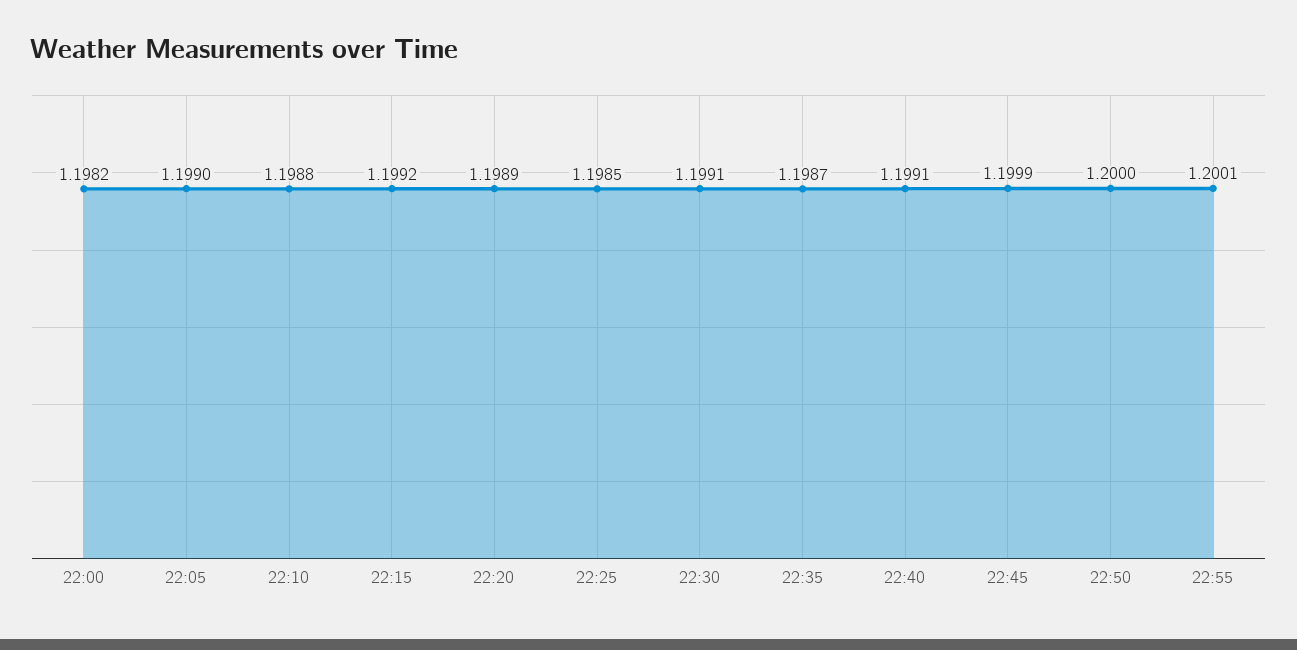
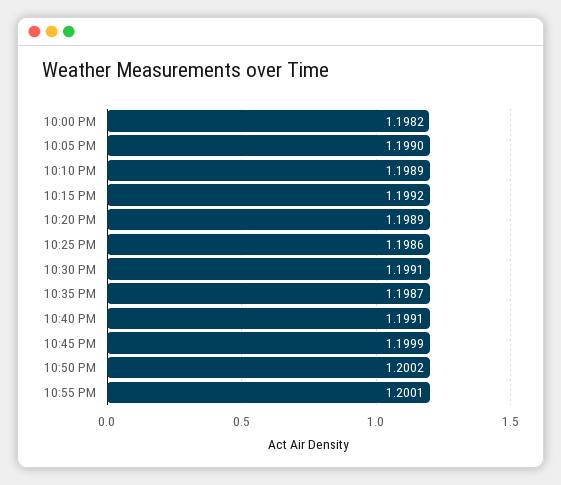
  {
    "22:00": 1.1982,
    "22:05": 1.199,
-   "22:10": 1.1988,
+   "22:10": 1.1989,
    "22:15": 1.1992,
    "22:20": 1.1989,
-   "22:25": 1.1985,
+   "22:25": 1.1986,
    "22:30": 1.1991,
    "22:35": 1.1987,
    "22:40": 1.1991,
    "22:45": 1.1999,
-   "22:50": 1.2,
+   "22:50": 1.2002,
    "22:55": 1.2001
  }

